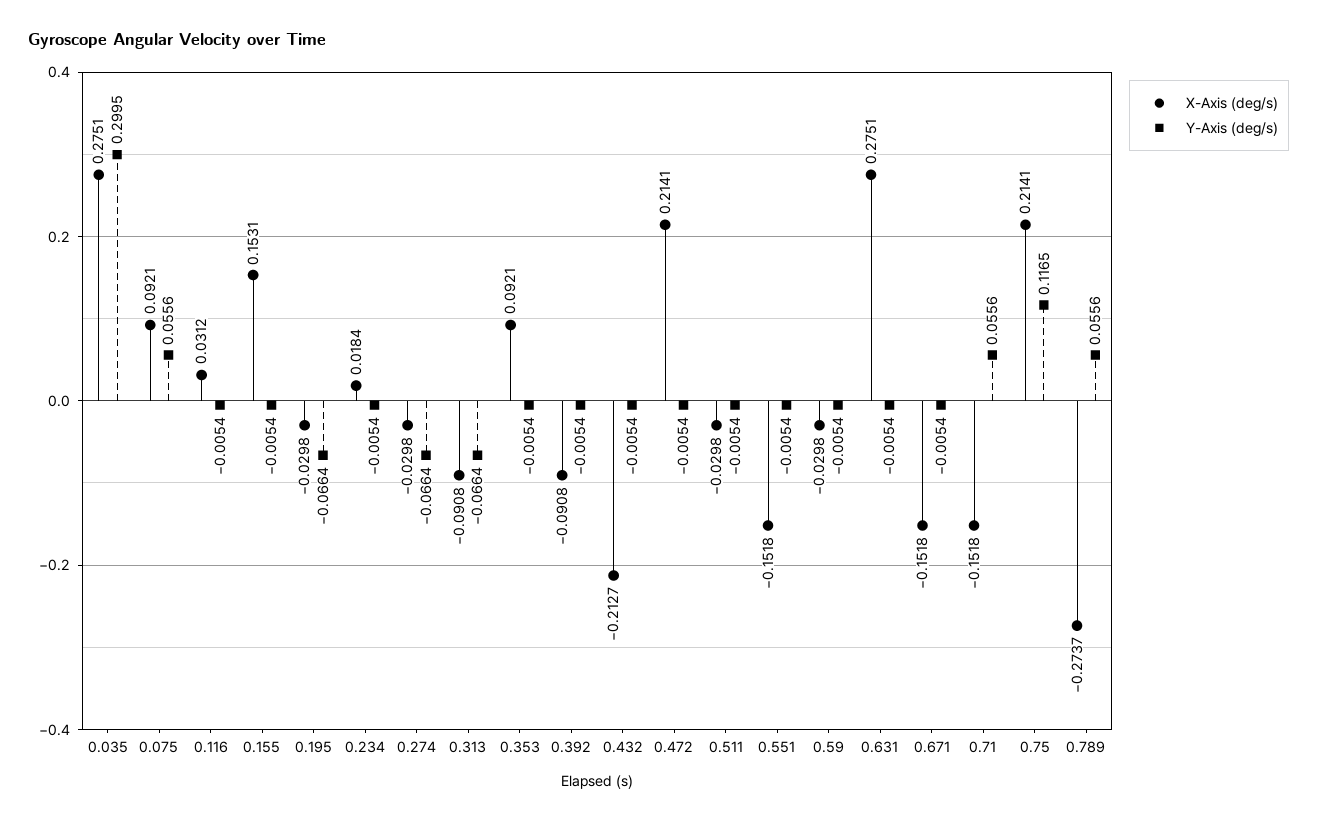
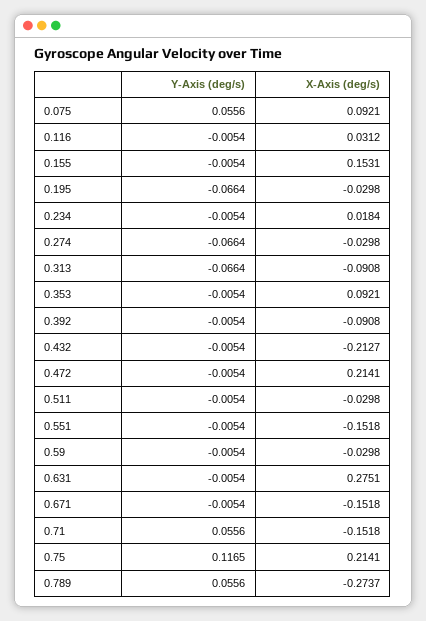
  {
    "X-Axis (deg/s)": {
-     "0.035": 0.2751,
      "0.075": 0.0921,
      "0.116": 0.0312,
      "0.155": 0.1531,
      "0.195": -0.0298,
      "0.234": 0.0184,
      "0.274": -0.0298,
      "0.313": -0.0908,
      "0.353": 0.0921,
      "0.392": -0.0908,
      "0.432": -0.2127,
      "0.472": 0.2141,
      "0.511": -0.0298,
      "0.551": -0.1518,
      "0.59": -0.0298,
      "0.631": 0.2751,
      "0.671": -0.1518,
      "0.71": -0.1518,
      "0.75": 0.2141,
      "0.789": -0.2737
    },
    "Y-Axis (deg/s)": {
-     "0.035": 0.2995,
      "0.075": 0.0556,
      "0.116": -0.0054,
      "0.155": -0.0054,
      "0.195": -0.0664,
      "0.234": -0.0054,
      "0.274": -0.0664,
      "0.313": -0.0664,
      "0.353": -0.0054,
      "0.392": -0.0054,
      "0.432": -0.0054,
      "0.472": -0.0054,
      "0.511": -0.0054,
      "0.551": -0.0054,
      "0.59": -0.0054,
      "0.631": -0.0054,
      "0.671": -0.0054,
      "0.71": 0.0556,
      "0.75": 0.1165,
      "0.789": 0.0556
    }
  }

